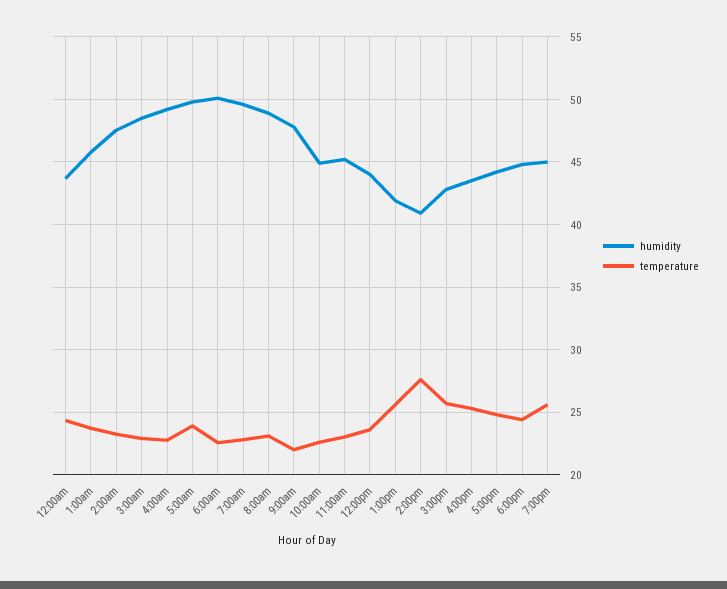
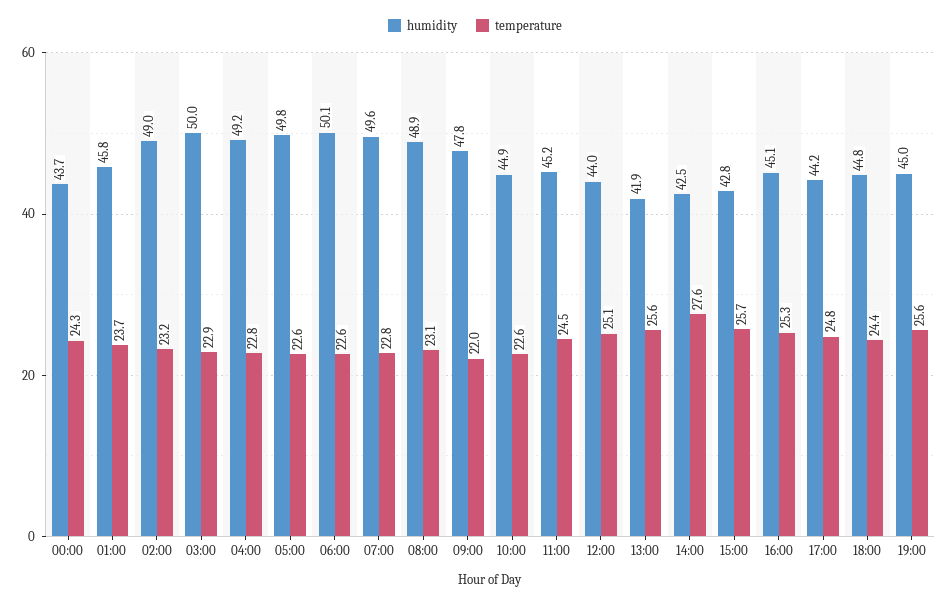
  {
    "humidity": {
      "12:00am": 43.7,
      "1:00am": 45.8,
-     "2:00am": 47.5,
+     "2:00am": 49,
-     "3:00am": 48.5,
+     "3:00am": 50,
      "4:00am": 49.2,
      "5:00am": 49.8,
      "6:00am": 50.1,
      "7:00am": 49.6,
      "8:00am": 48.9,
      "9:00am": 47.8,
      "10:00am": 44.9,
      "11:00am": 45.2,
      "12:00pm": 44,
      "1:00pm": 41.9,
-     "2:00pm": 41,
+     "2:00pm": 42.5,
      "3:00pm": 42.8,
-     "4:00pm": 43.5,
+     "4:00pm": 45.1,
      "5:00pm": 44.2,
      "6:00pm": 44.8,
      "7:00pm": 45
    },
    "temperature": {
      "12:00am": 24.3,
      "1:00am": 23.7,
      "2:00am": 23.2,
      "3:00am": 22.9,
      "4:00am": 22.8,
-     "5:00am": 24,
+     "5:00am": 22.6,
      "6:00am": 22.6,
      "7:00am": 22.8,
      "8:00am": 23.1,
      "9:00am": 22,
      "10:00am": 22.6,
-     "11:00am": 23,
+     "11:00am": 24.5,
-     "12:00pm": 23.5,
+     "12:00pm": 25.1,
      "1:00pm": 25.6,
      "2:00pm": 27.6,
      "3:00pm": 25.7,
      "4:00pm": 25.3,
      "5:00pm": 24.8,
      "6:00pm": 24.4,
      "7:00pm": 25.6
    }
  }

